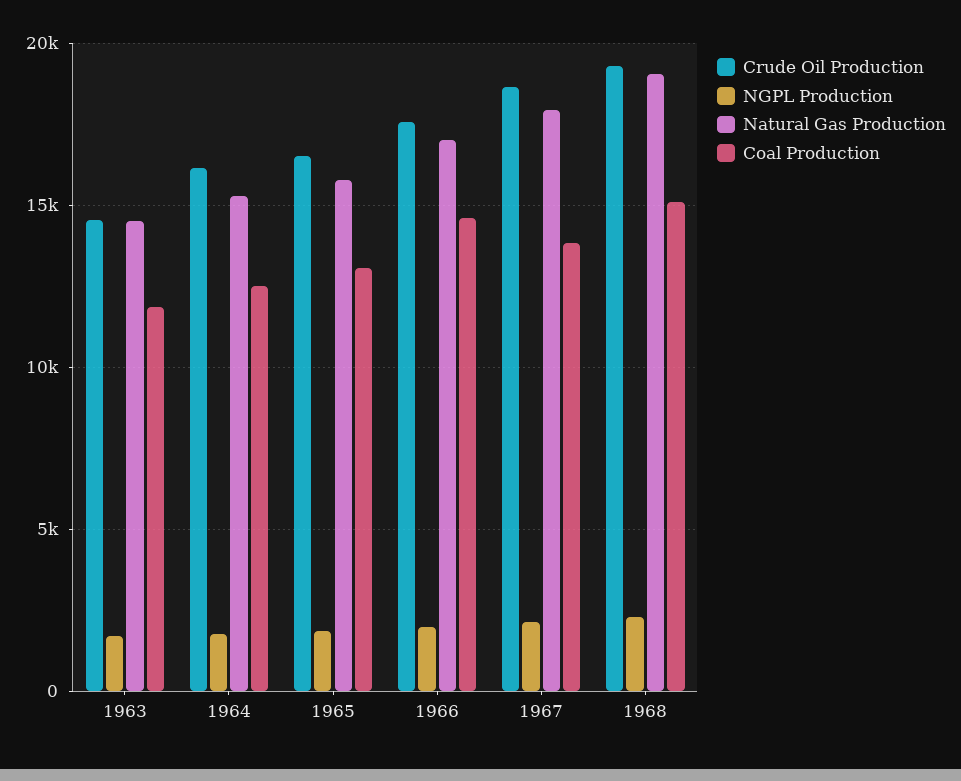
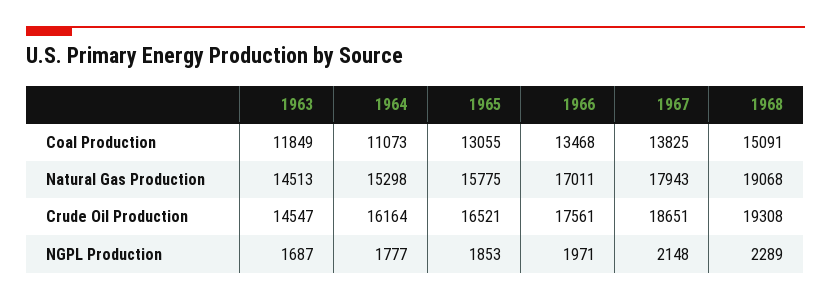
  {
    "Crude Oil Production": {
      "1963": 14547,
      "1964": 16164,
      "1965": 16521,
      "1966": 17561,
      "1967": 18651,
      "1968": 19308
    },
    "NGPL Production": {
      "1963": 1687,
      "1964": 1777,
      "1965": 1853,
      "1966": 1971,
      "1967": 2148,
      "1968": 2289
    },
    "Natural Gas Production": {
      "1963": 14513,
      "1964": 15298,
      "1965": 15775,
      "1966": 17011,
      "1967": 17943,
      "1968": 19068
    },
    "Coal Production": {
      "1963": 11849,
-     "1964": 12500,
+     "1964": 11073,
      "1965": 13055,
-     "1966": 14500,
+     "1966": 13468,
      "1967": 13825,
      "1968": 15091
    }
  }

